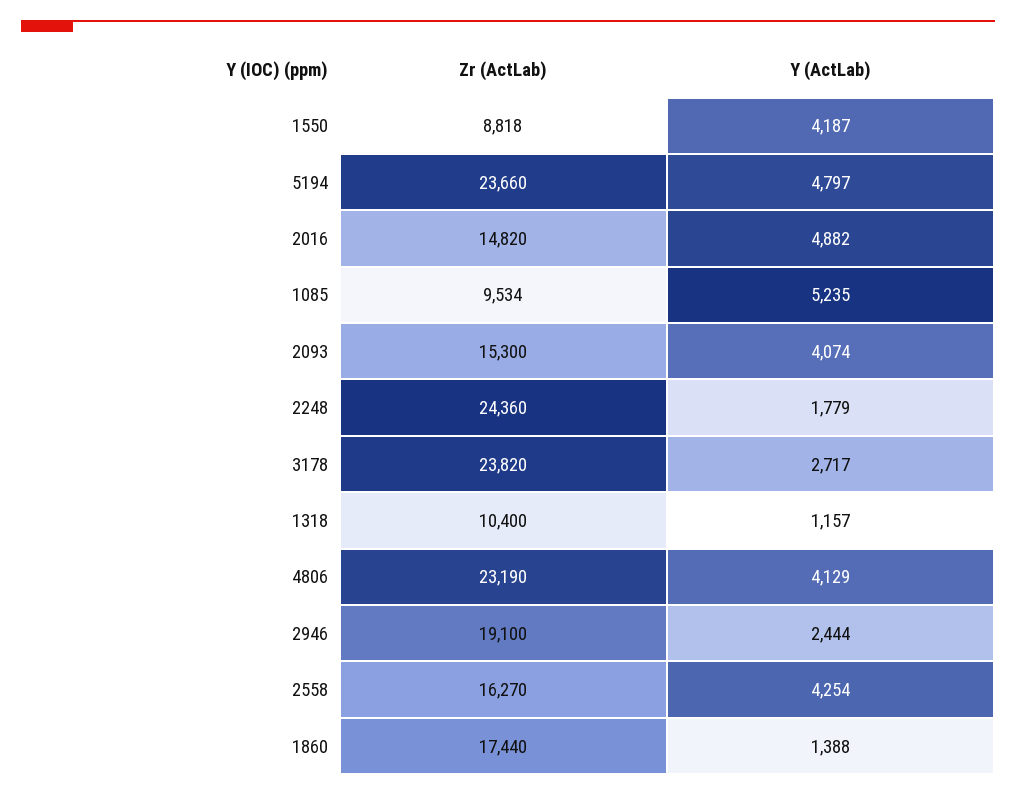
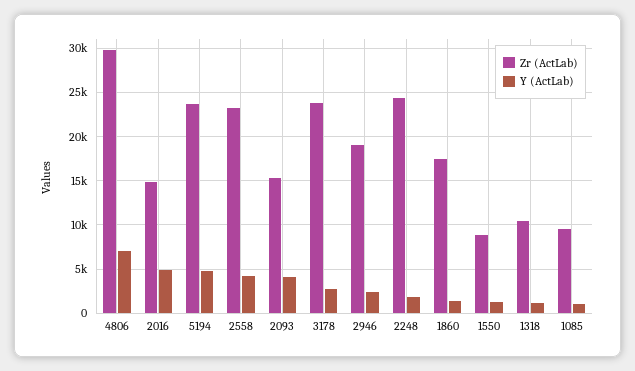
  {
    "Zr (ActLab)": {
      "1550": 8818,
      "5194": 23660,
      "2016": 14820,
      "1085": 9534,
      "2093": 15300,
      "2248": 24360,
      "3178": 23820,
      "1318": 10400,
-     "4806": 23190,
+     "4806": 30000,
      "2946": 19100,
-     "2558": 16270,
+     "2558": 23000,
      "1860": 17440
    },
    "Y (ActLab)": {
-     "1550": 4187,
+     "1550": 1000,
      "5194": 4797,
      "2016": 4882,
-     "1085": 5235,
+     "1085": 1000,
      "2093": 4074,
      "2248": 1779,
      "3178": 2717,
      "1318": 1157,
-     "4806": 4129,
+     "4806": 7000,
      "2946": 2444,
      "2558": 4254,
      "1860": 1388
    }
  }

